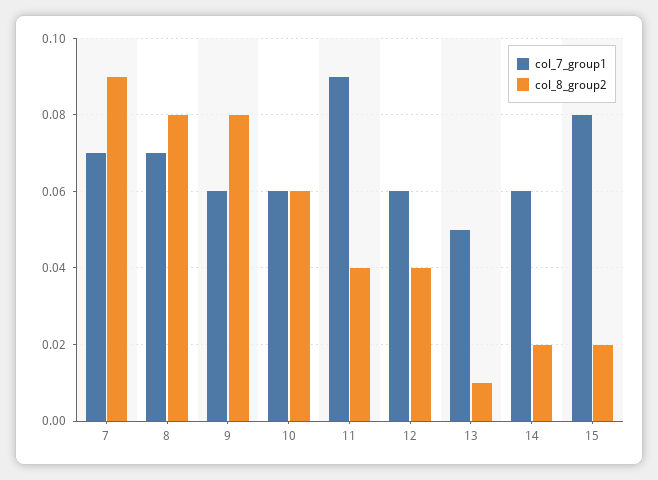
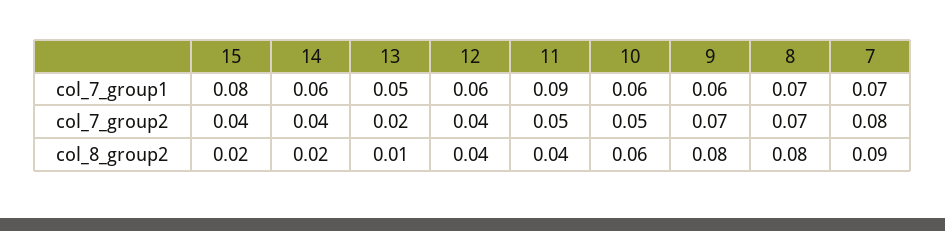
  {
    "col_7_group1": {
      "7": 0.07,
      "8": 0.07,
      "9": 0.06,
      "10": 0.06,
      "11": 0.09,
      "12": 0.06,
      "13": 0.05,
      "14": 0.06,
      "15": 0.08
    },
    "col_8_group2": {
      "7": 0.09,
      "8": 0.08,
      "9": 0.08,
      "10": 0.06,
      "11": 0.04,
      "12": 0.04,
      "13": 0.01,
      "14": 0.02,
      "15": 0.02
-   }
+   },
+   "col_7_group2": {
+     "15": 0.04,
+     "14": 0.04,
+     "13": 0.02,
+     "12": 0.04,
+     "11": 0.05,
+     "10": 0.05,
+     "9": 0.07,
+     "8": 0.07,
+     "7": 0.08
+   }
  }

